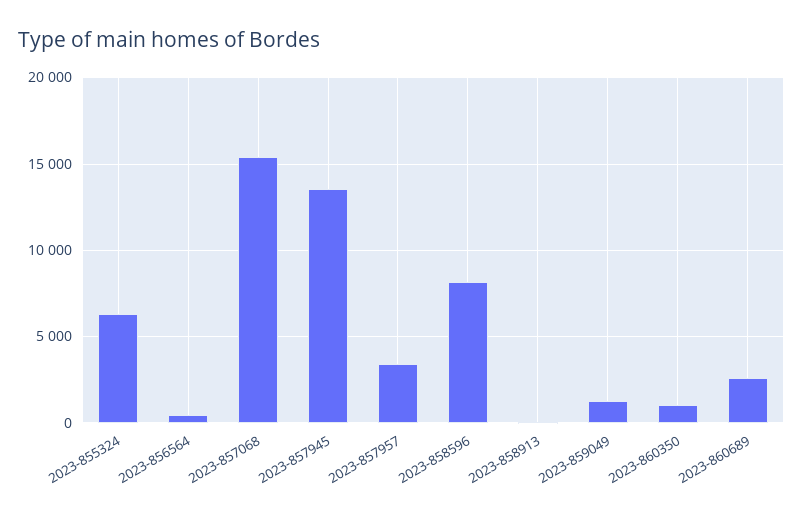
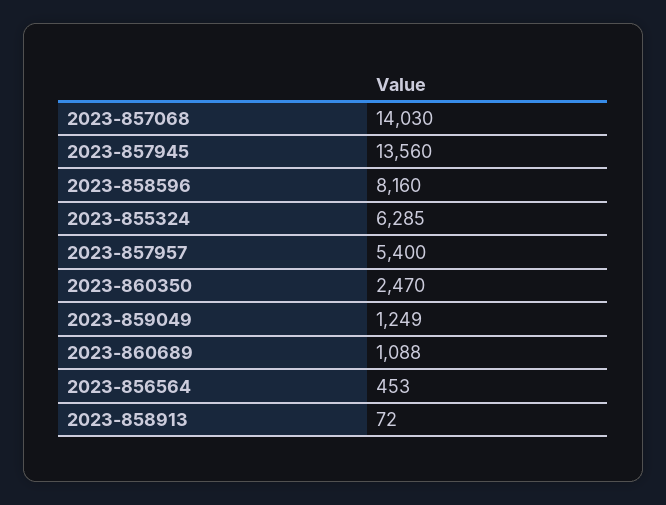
  {
    "2023-855324": 6285,
    "2023-856564": 453,
-   "2023-857068": 15500,
+   "2023-857068": 14030,
    "2023-857945": 13560,
-   "2023-857957": 3500,
+   "2023-857957": 5400,
    "2023-858596": 8160,
    "2023-858913": 72,
    "2023-859049": 1249,
-   "2023-860350": 1000,
+   "2023-860350": 2470,
-   "2023-860689": 2500
+   "2023-860689": 1088
  }

